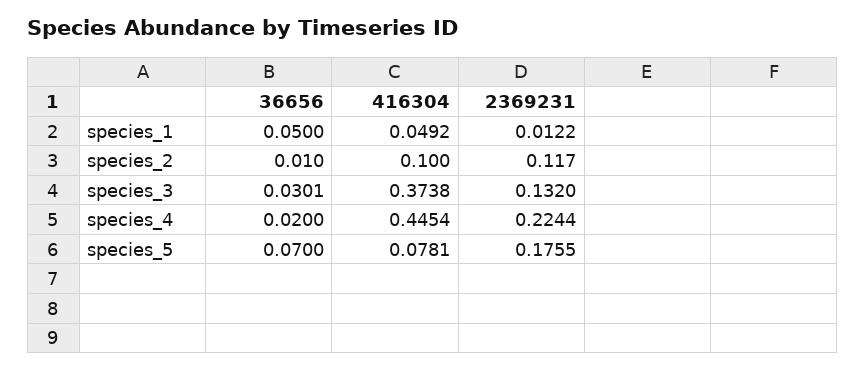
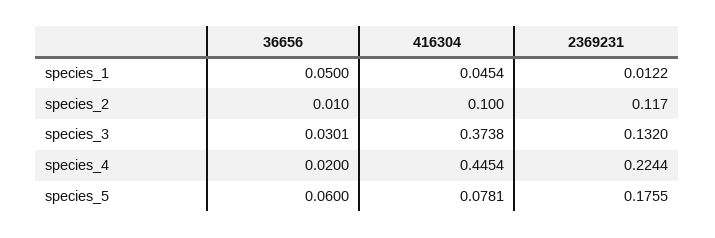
  {
    "36656": {
      "species_1": 0.05,
      "species_2": 0.01,
      "species_3": 0.0301,
      "species_4": 0.02,
-     "species_5": 0.07
+     "species_5": 0.06
    },
    "416304": {
-     "species_1": 0.0492,
+     "species_1": 0.0454,
      "species_2": 0.1,
      "species_3": 0.3738,
      "species_4": 0.4454,
      "species_5": 0.0781
    },
    "2369231": {
      "species_1": 0.0122,
      "species_2": 0.117,
      "species_3": 0.132,
      "species_4": 0.2244,
      "species_5": 0.1755
    }
  }

